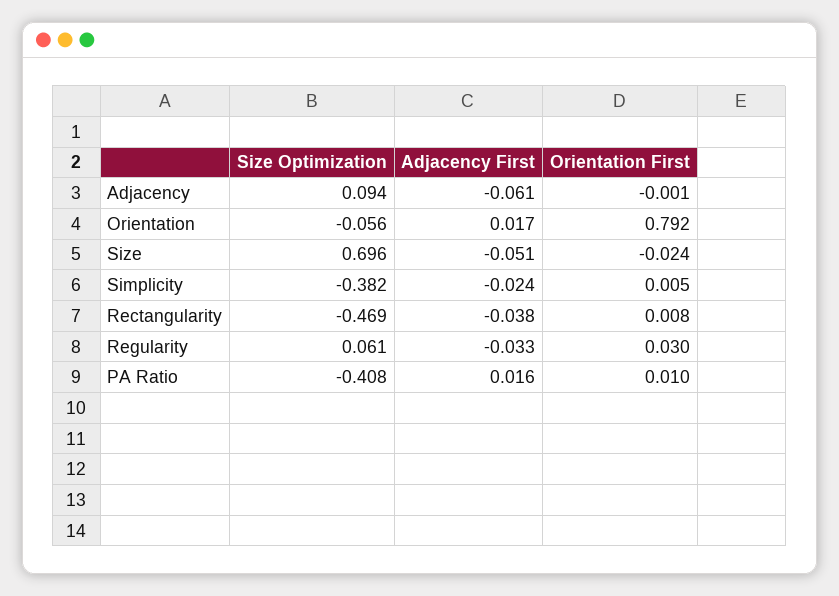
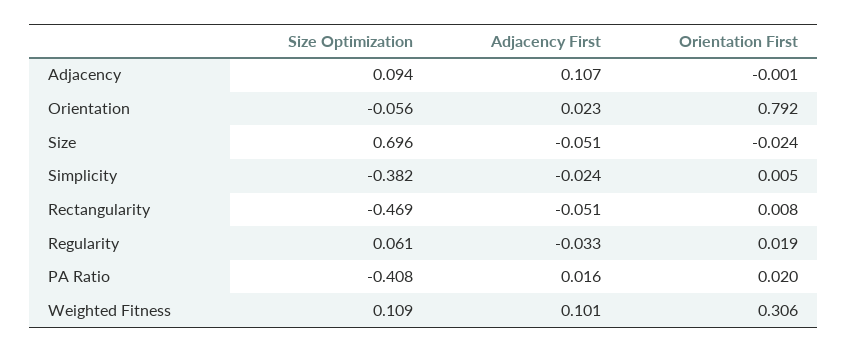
  {
    "Size Optimization": {
      "Adjacency": 0.094,
      "Orientation": -0.056,
      "Size": 0.696,
      "Simplicity": -0.382,
      "Rectangularity": -0.469,
      "Regularity": 0.061,
-     "PA Ratio": -0.408
+     "PA Ratio": -0.408,
+     "Weighted Fitness": 0.109
    },
    "Adjacency First": {
-     "Adjacency": -0.061,
+     "Adjacency": 0.107,
-     "Orientation": 0.017,
+     "Orientation": 0.023,
      "Size": -0.051,
      "Simplicity": -0.024,
-     "Rectangularity": -0.038,
+     "Rectangularity": -0.051,
      "Regularity": -0.033,
-     "PA Ratio": 0.016
+     "PA Ratio": 0.016,
+     "Weighted Fitness": 0.101
    },
    "Orientation First": {
      "Adjacency": -0.001,
      "Orientation": 0.792,
      "Size": -0.024,
      "Simplicity": 0.005,
      "Rectangularity": 0.008,
-     "Regularity": 0.03,
+     "Regularity": 0.019,
-     "PA Ratio": 0.01
+     "PA Ratio": 0.02,
+     "Weighted Fitness": 0.306
    }
  }

